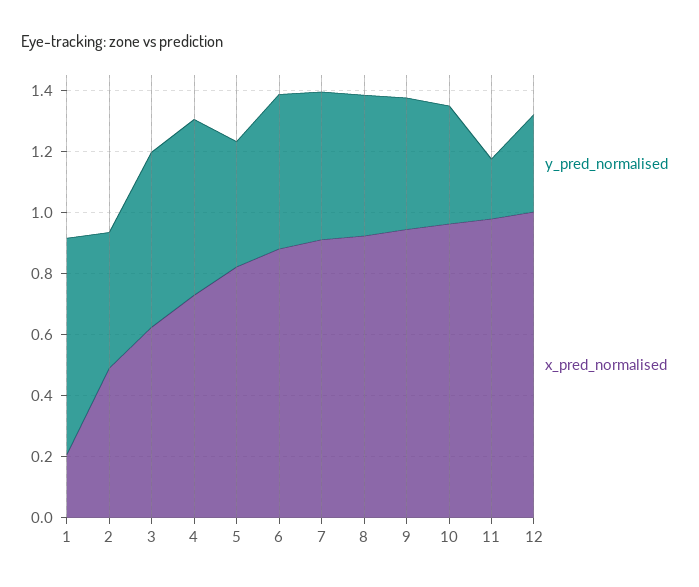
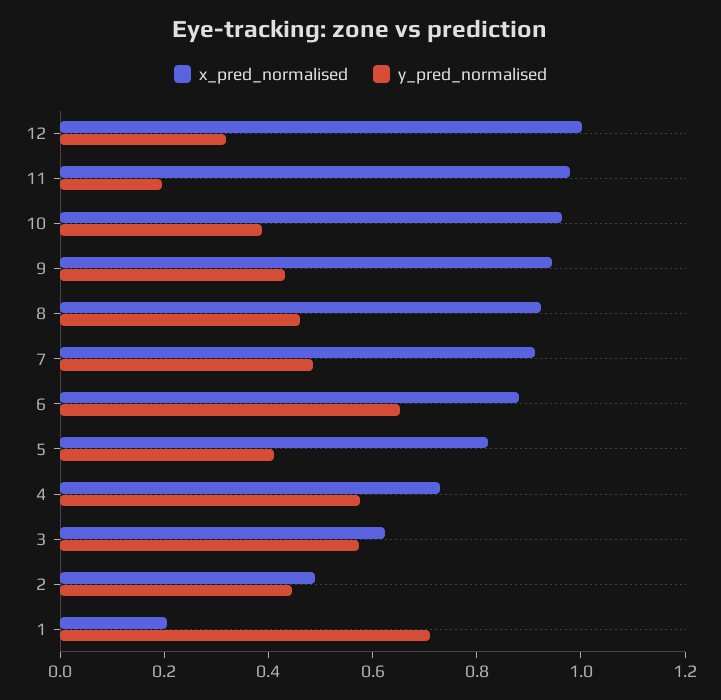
  {
    "y_pred_normalised": {
      "1": 0.7,
      "2": 0.45,
      "3": 0.55,
      "4": 0.6,
      "5": 0.4,
-     "6": 0.5,
+     "6": 0.65,
      "7": 0.5,
      "8": 0.45,
      "9": 0.45,
      "10": 0.4,
      "11": 0.2,
      "12": 0.3
    },
    "x_pred_normalised": {
      "1": 0.2,
      "2": 0.5,
      "3": 0.6,
      "4": 0.75,
      "5": 0.8,
      "6": 0.9,
      "7": 0.9,
      "8": 0.9,
      "9": 0.95,
      "10": 0.95,
      "11": 1,
      "12": 1
    }
  }

